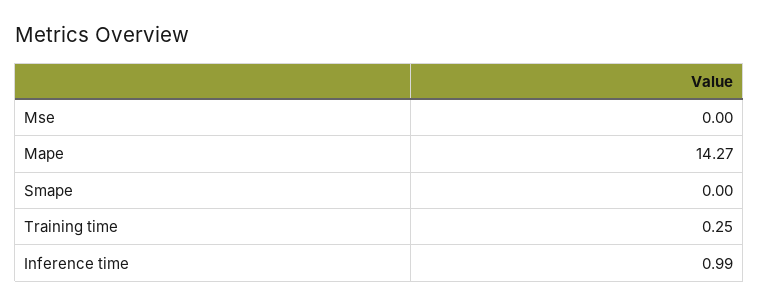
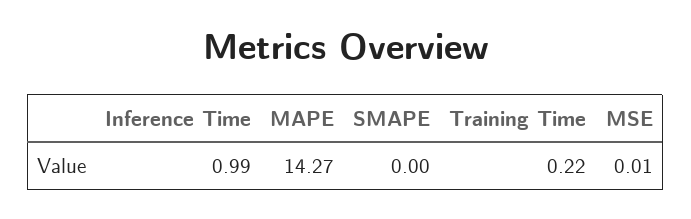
  {
-   "Mse": 0,
+   "Mse": 0.01,
    "Mape": 14.27,
    "Smape": 0,
-   "Training time": 0.25,
+   "Training time": 0.22,
    "Inference time": 0.99
  }

